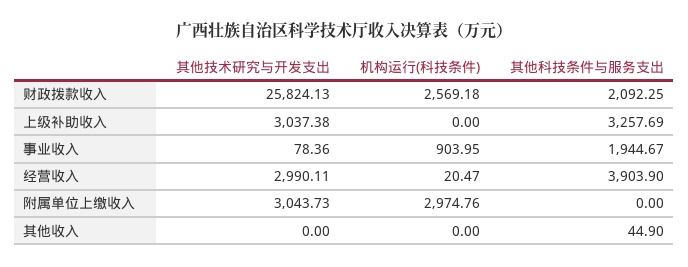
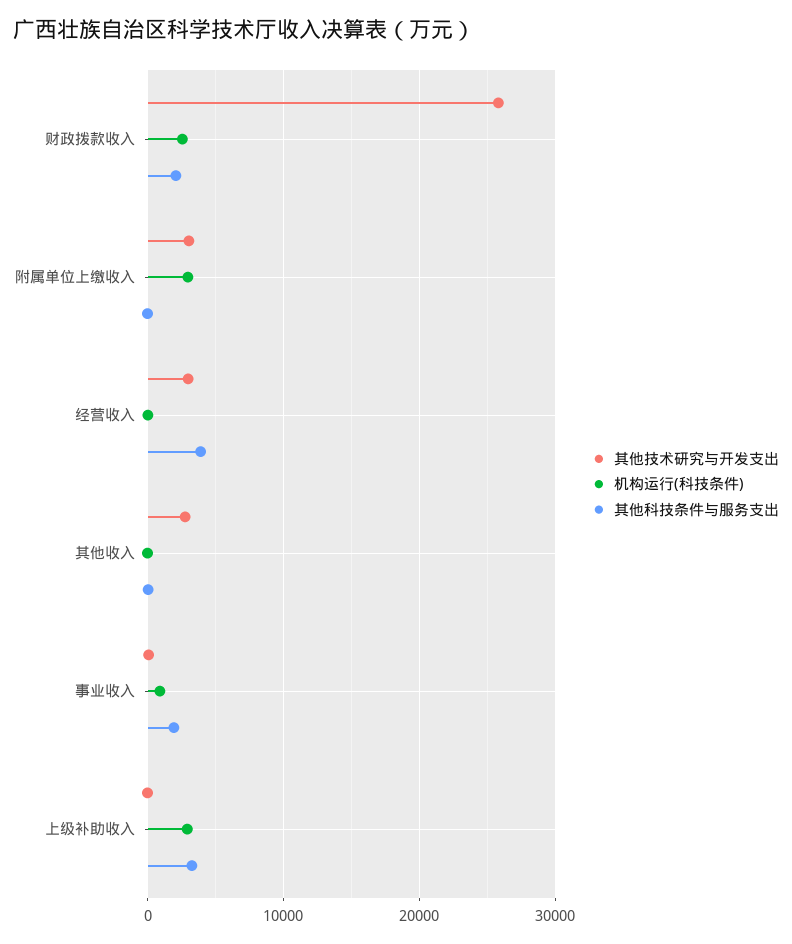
  {
    "其他技术研究与开发支出": {
      "财政拨款收入": 25824.13,
-     "上级补助收入": 3037.38,
+     "上级补助收入": 0,
      "事业收入": 78.36,
      "经营收入": 2990.11,
      "附属单位上缴收入": 3043.73,
-     "其他收入": 0
+     "其他收入": 3000
    },
    "机构运行(科技条件)": {
      "财政拨款收入": 2569.18,
-     "上级补助收入": 0,
+     "上级补助收入": 3000,
      "事业收入": 903.95,
      "经营收入": 20.47,
      "附属单位上缴收入": 2974.76,
      "其他收入": 0
    },
    "其他科技条件与服务支出": {
      "财政拨款收入": 2092.25,
      "上级补助收入": 3257.69,
      "事业收入": 1944.67,
      "经营收入": 3903.9,
      "附属单位上缴收入": 0,
      "其他收入": 44.9
    }
  }

